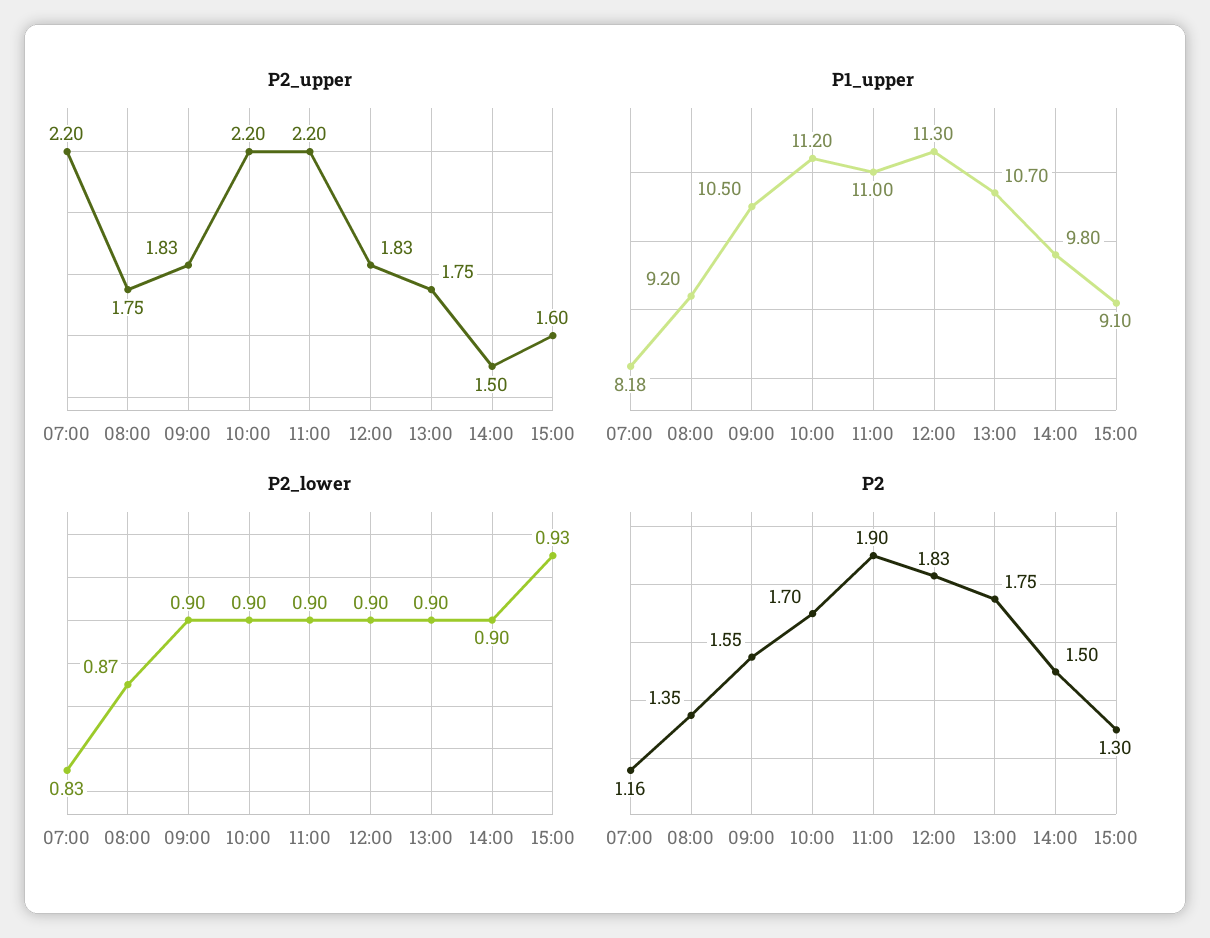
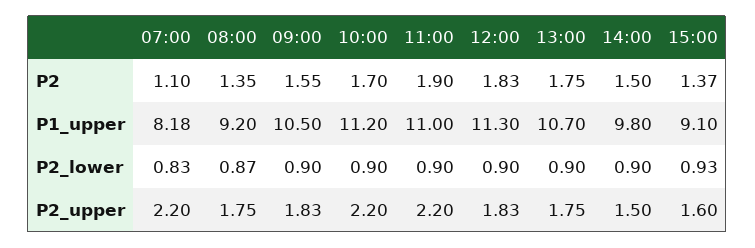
  {
    "P2_upper": {
      "07:00": 2.2,
      "08:00": 1.75,
      "09:00": 1.83,
      "10:00": 2.2,
      "11:00": 2.2,
      "12:00": 1.83,
      "13:00": 1.75,
      "14:00": 1.5,
      "15:00": 1.6
    },
    "P1_upper": {
      "07:00": 8.18,
      "08:00": 9.2,
      "09:00": 10.5,
      "10:00": 11.2,
      "11:00": 11,
      "12:00": 11.3,
      "13:00": 10.7,
      "14:00": 9.8,
      "15:00": 9.1
    },
    "P2_lower": {
      "07:00": 0.83,
      "08:00": 0.87,
      "09:00": 0.9,
      "10:00": 0.9,
      "11:00": 0.9,
      "12:00": 0.9,
      "13:00": 0.9,
      "14:00": 0.9,
      "15:00": 0.93
    },
    "P2": {
-     "07:00": 1.16,
+     "07:00": 1.1,
      "08:00": 1.35,
      "09:00": 1.55,
      "10:00": 1.7,
      "11:00": 1.9,
      "12:00": 1.83,
      "13:00": 1.75,
      "14:00": 1.5,
-     "15:00": 1.3
+     "15:00": 1.37
    }
  }

